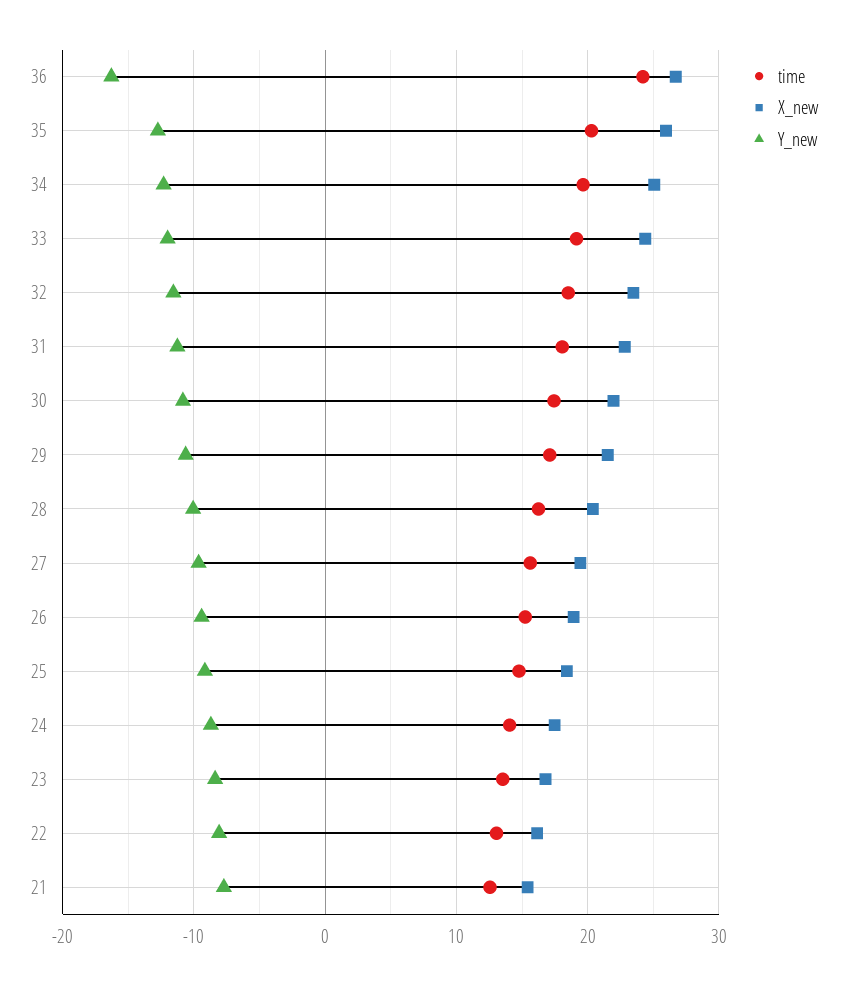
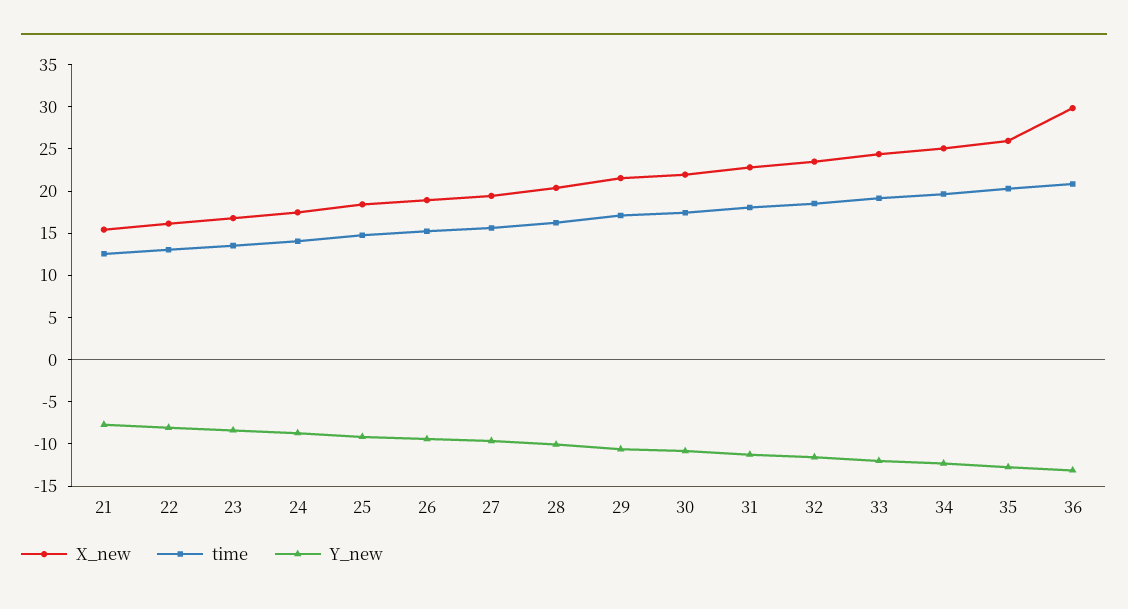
  {
    "time": {
-     "36": 24,
+     "36": 21,
      "35": 20,
      "34": 20,
      "33": 19,
      "32": 19,
      "31": 18,
      "30": 17,
      "29": 17,
      "28": 16,
      "27": 16,
      "26": 15,
      "25": 15,
      "24": 14,
      "23": 14,
      "22": 13,
      "21": 13
    },
    "X_new": {
-     "36": 27,
+     "36": 30,
      "35": 26,
      "34": 25,
      "33": 24,
      "32": 23,
      "31": 23,
      "30": 22,
      "29": 22,
      "28": 20,
      "27": 19,
      "26": 19,
      "25": 18,
      "24": 17,
      "23": 17,
      "22": 16,
      "21": 15
    },
    "Y_new": {
-     "36": -16,
+     "36": -13,
      "35": -13,
      "34": -12,
      "33": -12,
      "32": -12,
      "31": -11,
      "30": -11,
      "29": -11,
      "28": -10,
      "27": -10,
      "26": -9,
      "25": -9,
      "24": -9,
      "23": -8,
      "22": -8,
      "21": -8
    }
  }

